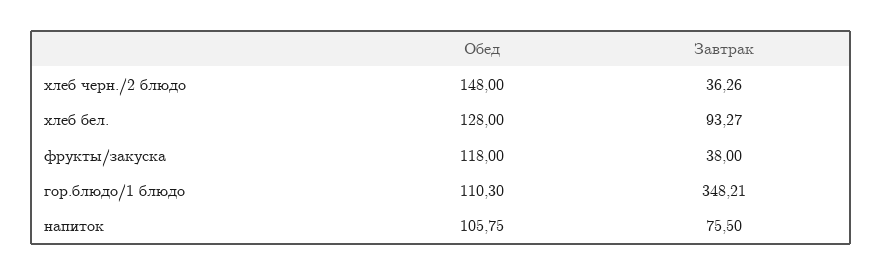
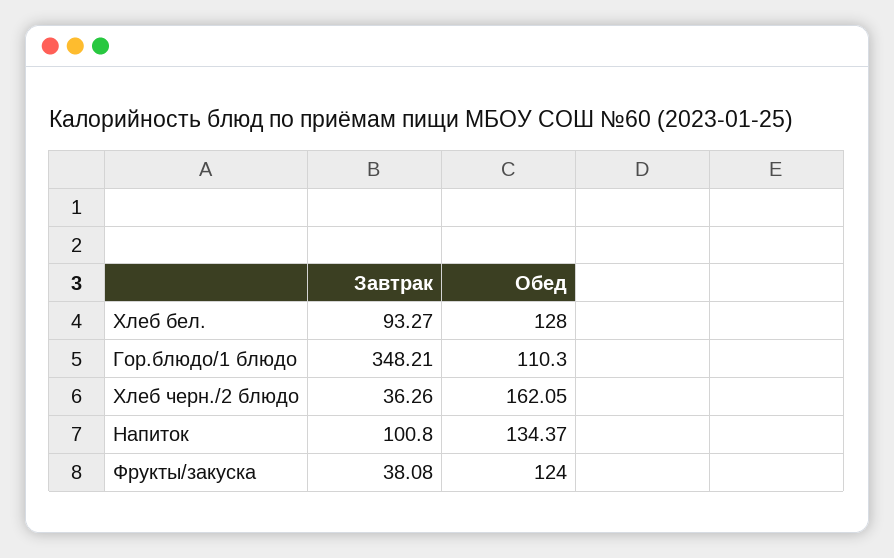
  {
    "Обед": {
-     "хлеб черн./2 блюдо": 148,
+     "хлеб черн./2 блюдо": 162.05,
      "хлеб бел.": 128,
-     "фрукты/закуска": 118,
+     "фрукты/закуска": 124,
      "гор.блюдо/1 блюдо": 110.3,
-     "напиток": 105.75
+     "напиток": 134.37
    },
    "Завтрак": {
      "хлеб черн./2 блюдо": 36.26,
      "хлеб бел.": 93.27,
-     "фрукты/закуска": 38,
+     "фрукты/закуска": 38.08,
      "гор.блюдо/1 блюдо": 348.21,
-     "напиток": 75.5
+     "напиток": 100.8
    }
  }

